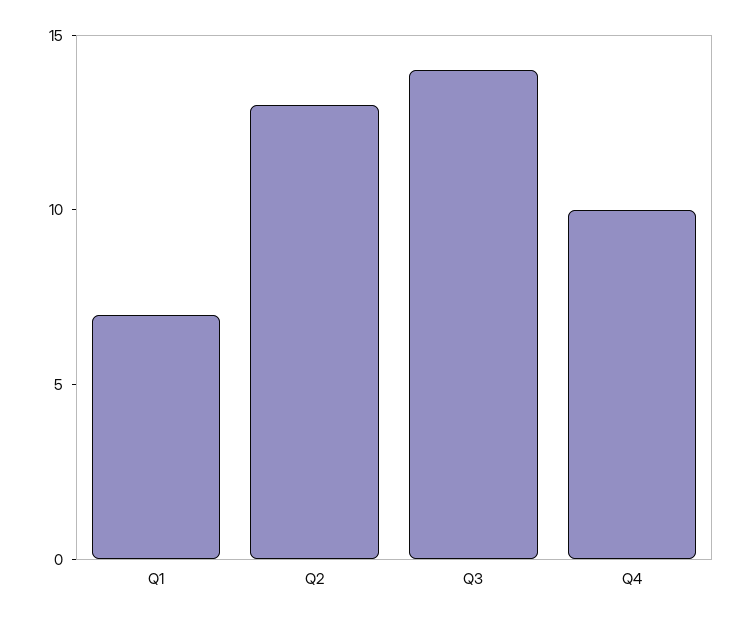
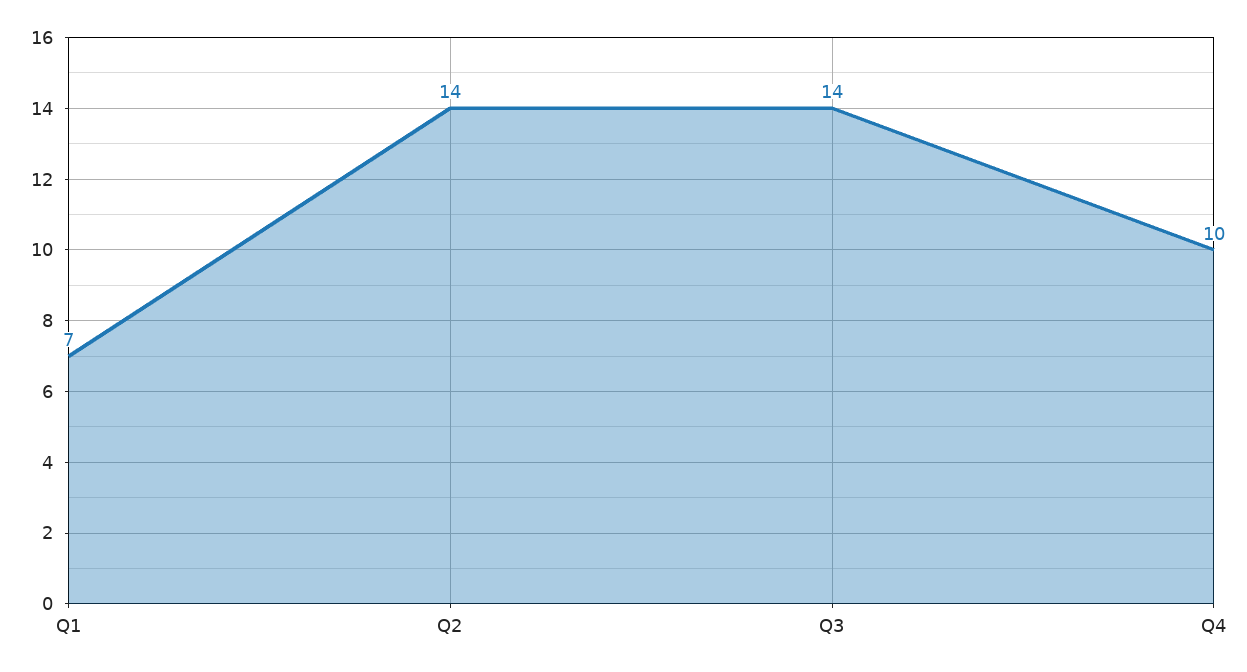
  {
    "Q1": 7,
-   "Q2": 13,
+   "Q2": 14,
    "Q3": 14,
    "Q4": 10
  }

